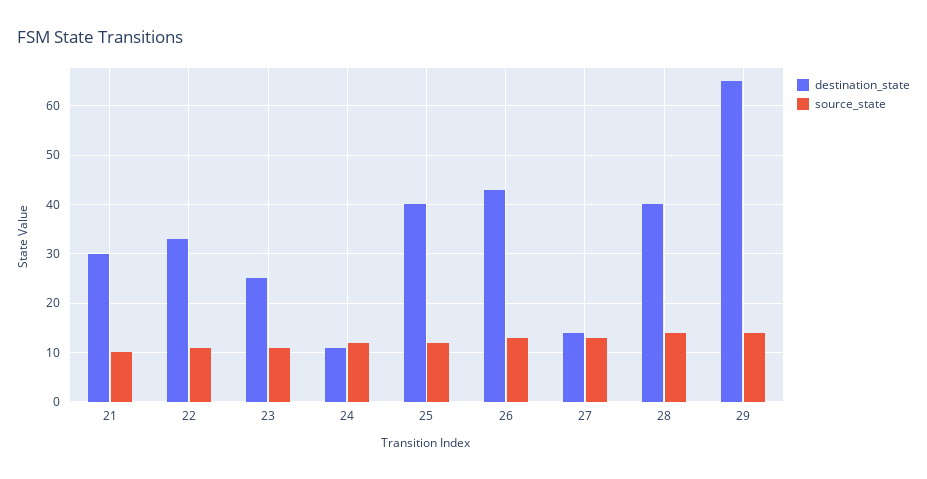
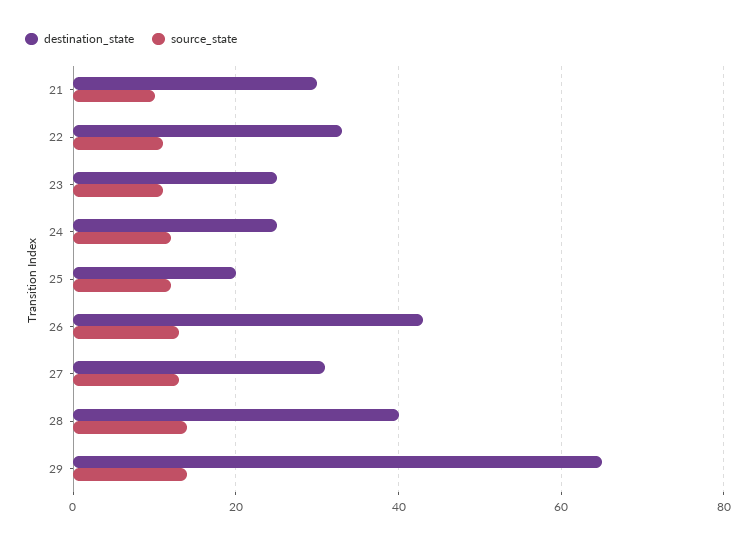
  {
    "destination_state": {
      "21": 30,
      "22": 35,
      "23": 25,
-     "24": 10,
+     "24": 25,
-     "25": 40,
+     "25": 20,
      "26": 45,
-     "27": 15,
+     "27": 30,
      "28": 40,
      "29": 65
    },
    "source_state": {
      "21": 10,
      "22": 10,
      "23": 10,
      "24": 10,
      "25": 10,
      "26": 15,
      "27": 15,
      "28": 15,
      "29": 15
    }
  }

